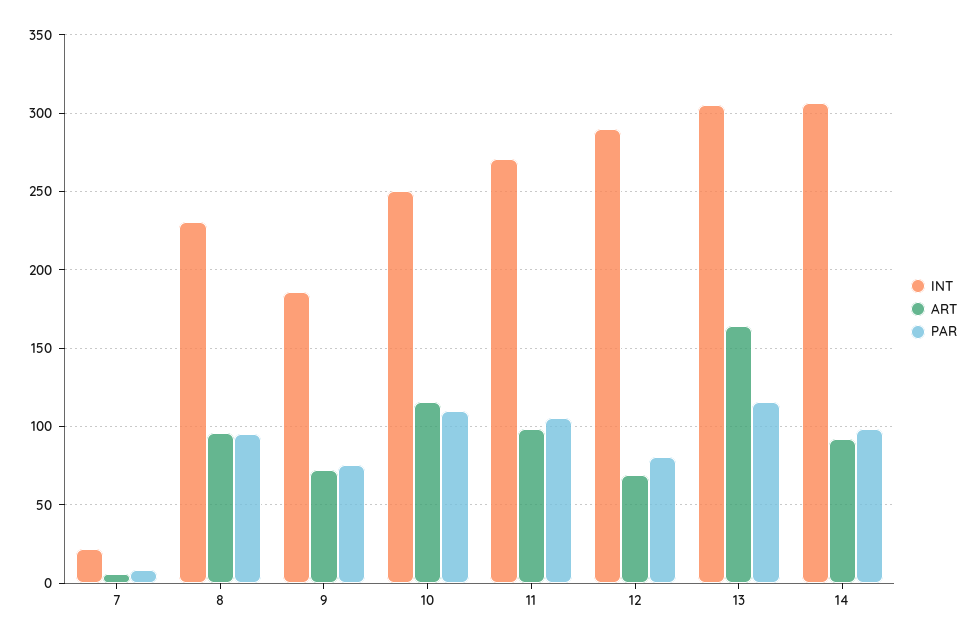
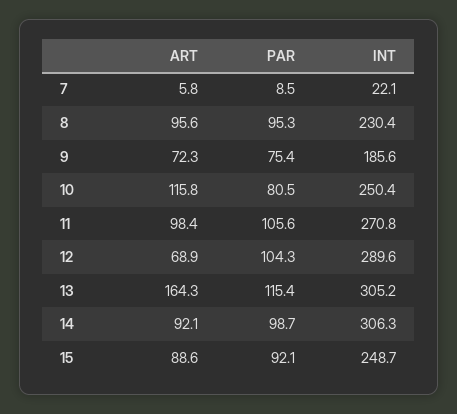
  {
    "INT": {
      "7": 22.1,
      "8": 230.4,
      "9": 185.6,
      "10": 250.4,
      "11": 270.8,
      "12": 289.6,
      "13": 305.2,
-     "14": 306.3
+     "14": 306.3,
+     "15": 248.7
    },
    "ART": {
      "7": 5.8,
      "8": 95.6,
      "9": 72.3,
      "10": 115.8,
      "11": 98.4,
      "12": 68.9,
      "13": 164.3,
-     "14": 92.1
+     "14": 92.1,
+     "15": 88.6
    },
    "PAR": {
      "7": 8.5,
      "8": 95.3,
      "9": 75.4,
-     "10": 110,
+     "10": 80.5,
      "11": 105.6,
-     "12": 80,
+     "12": 104.3,
      "13": 115.4,
-     "14": 98.7
+     "14": 98.7,
+     "15": 92.1
    }
  }

